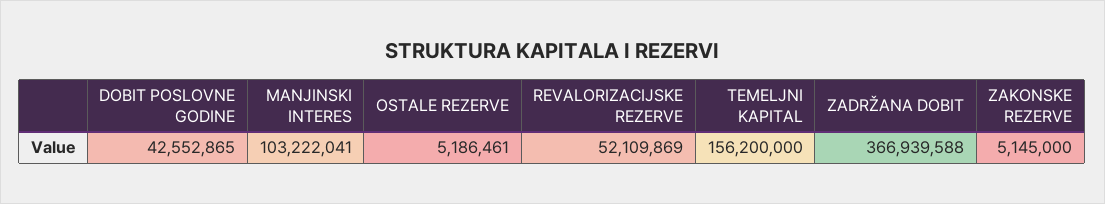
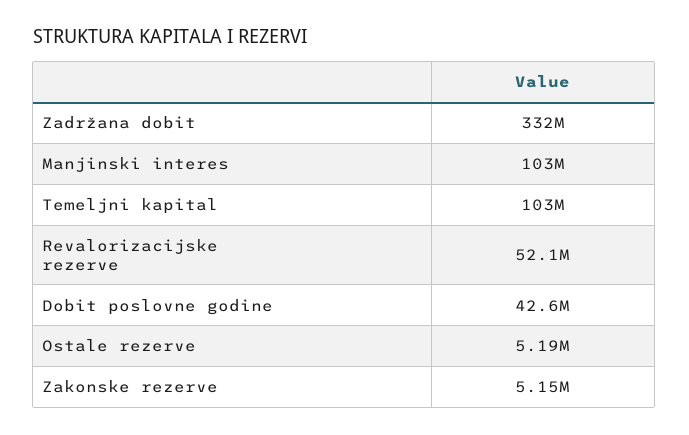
  {
    "DOBIT POSLOVNE GODINE": 42552865,
    "MANJINSKI INTERES": 103222041,
    "OSTALE REZERVE": 5186461,
    "REVALORIZACIJSKE REZERVE": 52109869,
-   "TEMELJNI KAPITAL": 156200000,
+   "TEMELJNI KAPITAL": 103000000,
-   "ZADRŽANA DOBIT": 366939588,
+   "ZADRŽANA DOBIT": 332000000,
    "ZAKONSKE REZERVE": 5145000
  }

